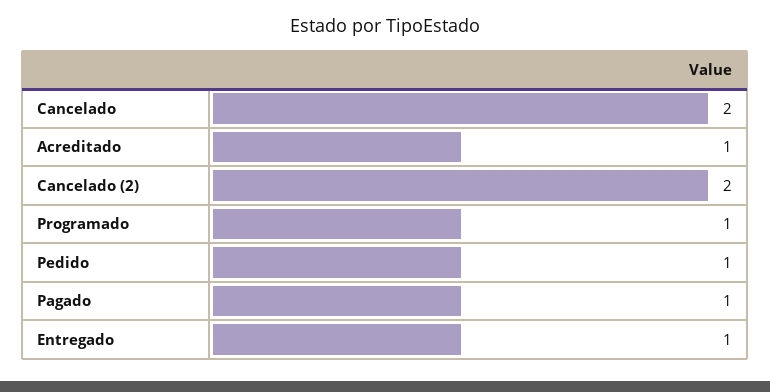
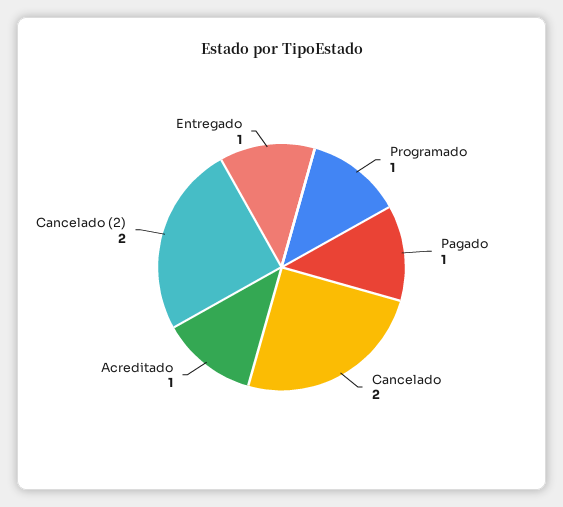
  {
    "Cancelado": 2,
    "Acreditado": 1,
    "Cancelado (2)": 2,
    "Programado": 1,
-   "Pedido": 1,
    "Pagado": 1,
    "Entregado": 1
  }

